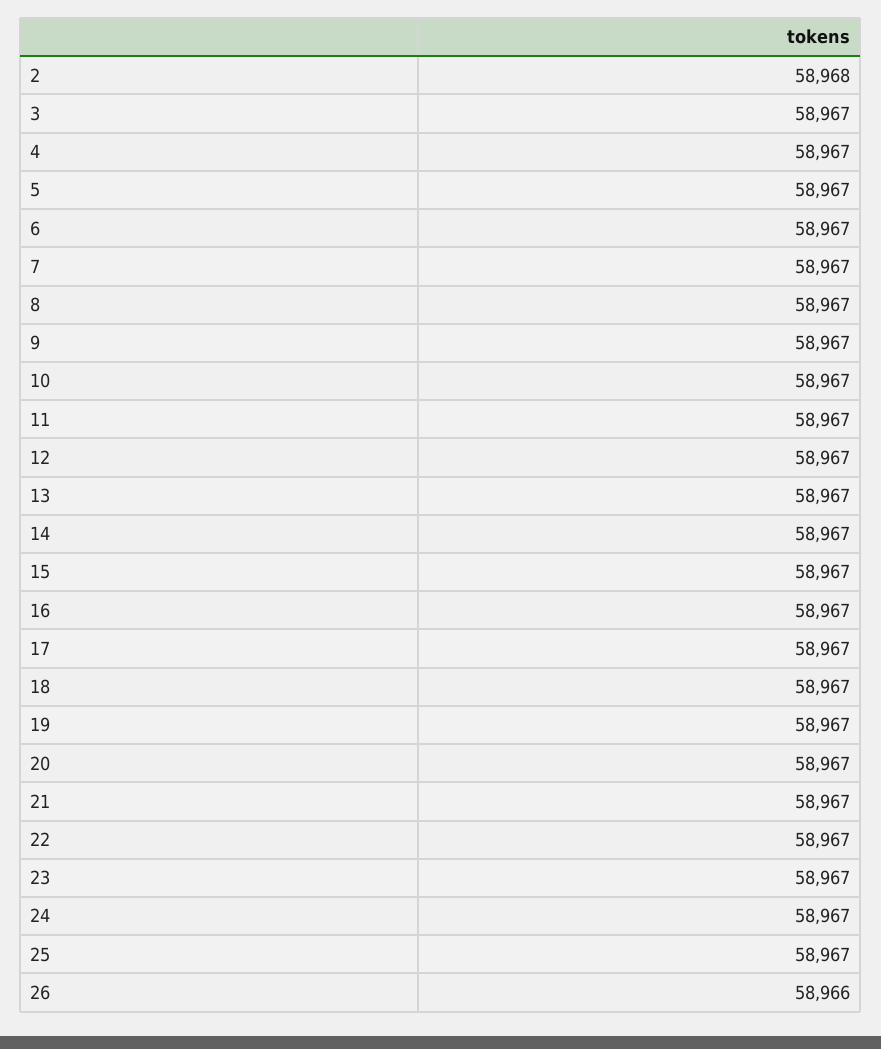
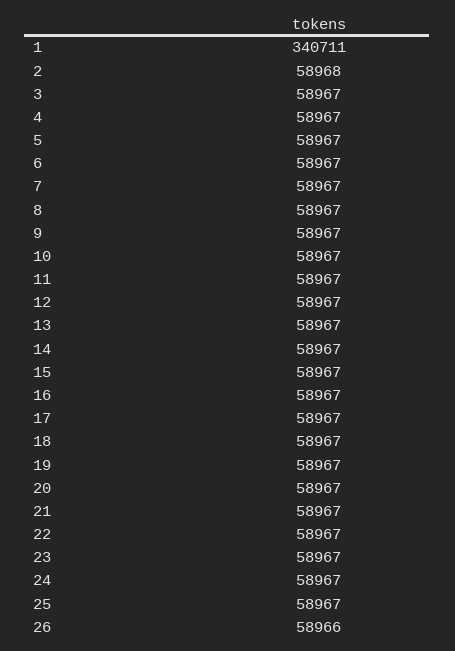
  {
    "2": 58968,
    "3": 58967,
    "4": 58967,
    "5": 58967,
    "6": 58967,
    "7": 58967,
    "8": 58967,
    "9": 58967,
    "10": 58967,
    "11": 58967,
    "12": 58967,
    "13": 58967,
    "14": 58967,
    "15": 58967,
    "16": 58967,
    "17": 58967,
    "18": 58967,
    "19": 58967,
    "20": 58967,
    "21": 58967,
    "22": 58967,
    "23": 58967,
    "24": 58967,
    "25": 58967,
-   "26": 58966
+   "26": 58966,
+   "1": 340711
  }

